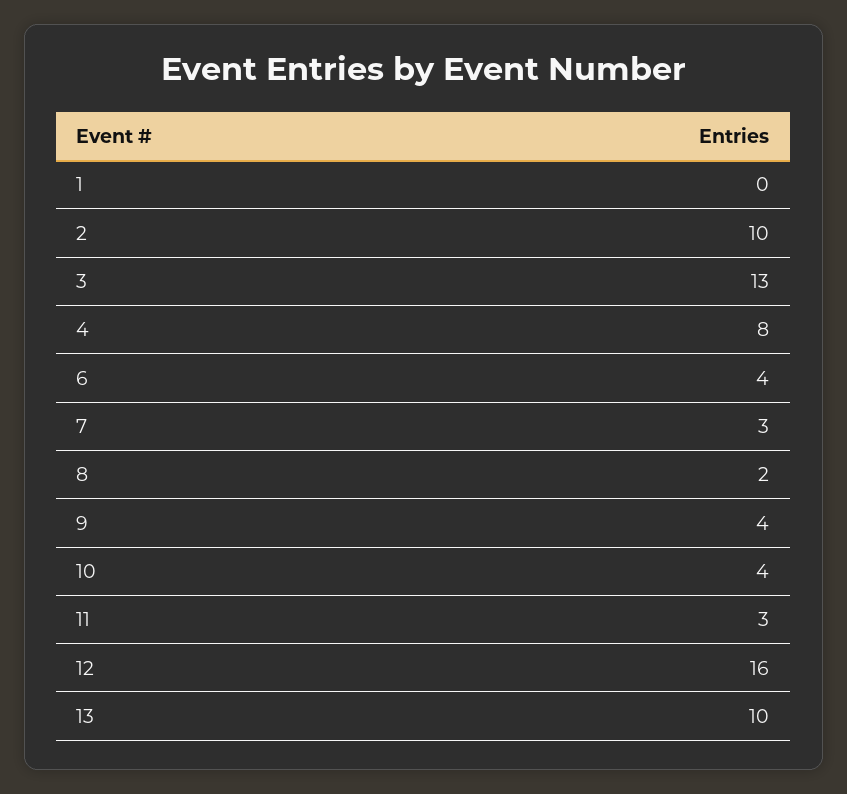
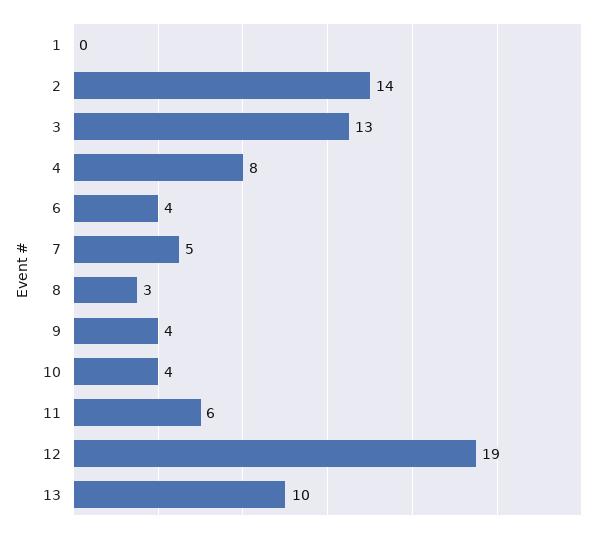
  {
    "1": 0,
-   "2": 10,
+   "2": 14,
    "3": 13,
    "4": 8,
    "6": 4,
-   "7": 3,
+   "7": 5,
-   "8": 2,
+   "8": 3,
    "9": 4,
    "10": 4,
-   "11": 3,
+   "11": 6,
-   "12": 16,
+   "12": 19,
    "13": 10
  }

